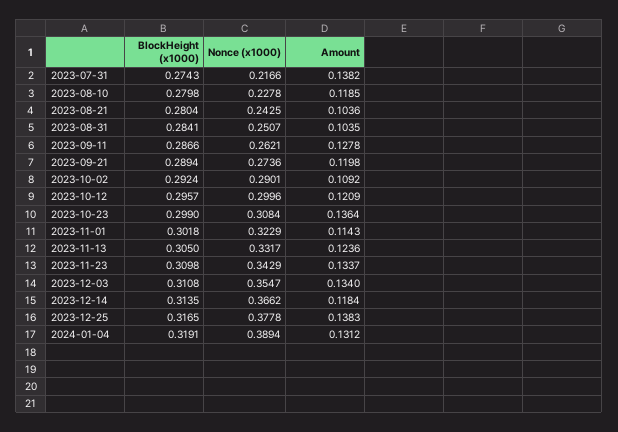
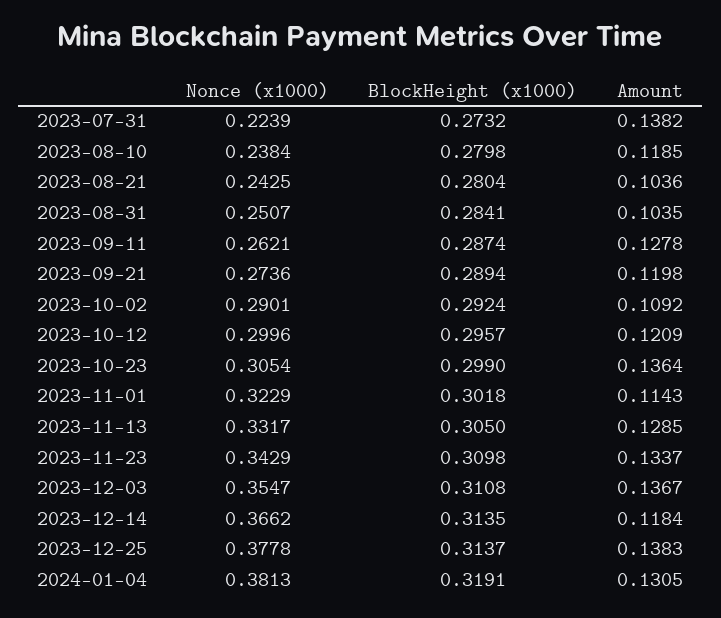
  {
    "BlockHeight (x1000)": {
-     "2023-07-31": 0.2743,
+     "2023-07-31": 0.2732,
      "2023-08-10": 0.2798,
      "2023-08-21": 0.2804,
      "2023-08-31": 0.2841,
-     "2023-09-11": 0.2866,
+     "2023-09-11": 0.2874,
      "2023-09-21": 0.2894,
      "2023-10-02": 0.2924,
      "2023-10-12": 0.2957,
      "2023-10-23": 0.299,
      "2023-11-01": 0.3018,
      "2023-11-13": 0.305,
      "2023-11-23": 0.3098,
      "2023-12-03": 0.3108,
      "2023-12-14": 0.3135,
-     "2023-12-25": 0.3165,
+     "2023-12-25": 0.3137,
      "2024-01-04": 0.3191
    },
    "Nonce (x1000)": {
-     "2023-07-31": 0.2166,
+     "2023-07-31": 0.2239,
-     "2023-08-10": 0.2278,
+     "2023-08-10": 0.2384,
      "2023-08-21": 0.2425,
      "2023-08-31": 0.2507,
      "2023-09-11": 0.2621,
      "2023-09-21": 0.2736,
      "2023-10-02": 0.2901,
      "2023-10-12": 0.2996,
-     "2023-10-23": 0.3084,
+     "2023-10-23": 0.3054,
      "2023-11-01": 0.3229,
      "2023-11-13": 0.3317,
      "2023-11-23": 0.3429,
      "2023-12-03": 0.3547,
      "2023-12-14": 0.3662,
      "2023-12-25": 0.3778,
-     "2024-01-04": 0.3894
+     "2024-01-04": 0.3813
    },
    "Amount": {
      "2023-07-31": 0.1382,
      "2023-08-10": 0.1185,
      "2023-08-21": 0.1036,
      "2023-08-31": 0.1035,
      "2023-09-11": 0.1278,
      "2023-09-21": 0.1198,
      "2023-10-02": 0.1092,
      "2023-10-12": 0.1209,
      "2023-10-23": 0.1364,
      "2023-11-01": 0.1143,
-     "2023-11-13": 0.1236,
+     "2023-11-13": 0.1285,
      "2023-11-23": 0.1337,
-     "2023-12-03": 0.134,
+     "2023-12-03": 0.1367,
      "2023-12-14": 0.1184,
      "2023-12-25": 0.1383,
-     "2024-01-04": 0.1312
+     "2024-01-04": 0.1305
    }
  }

